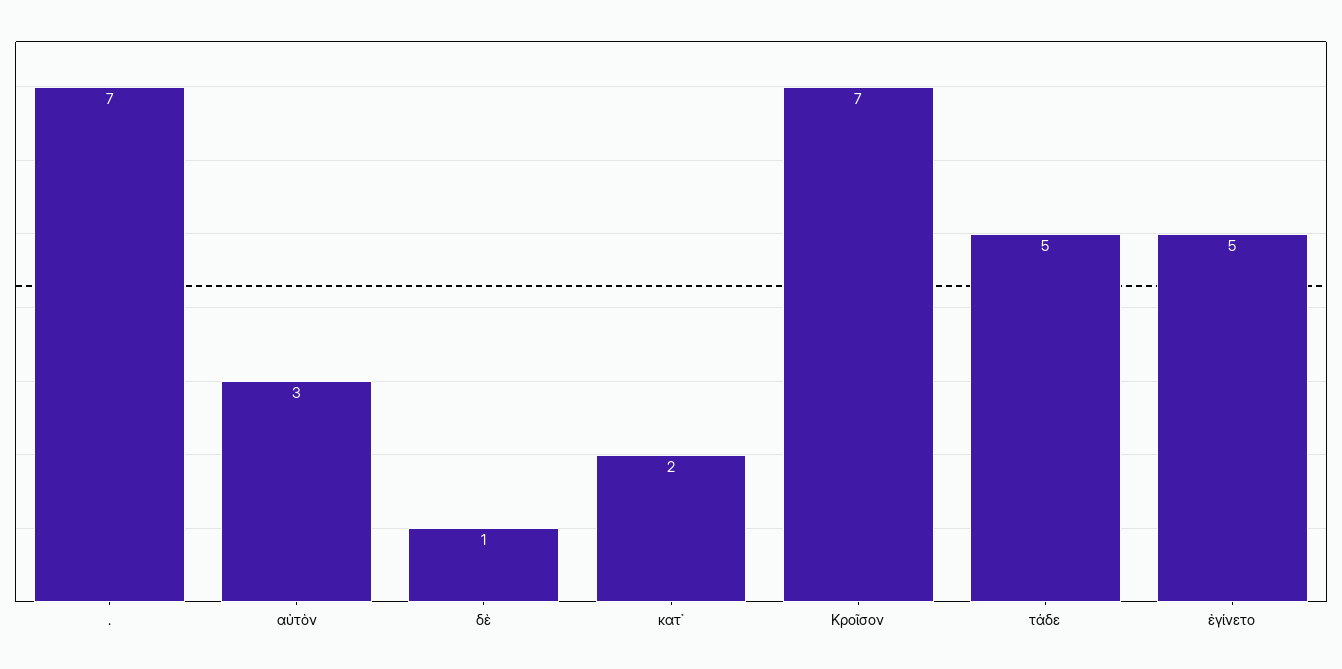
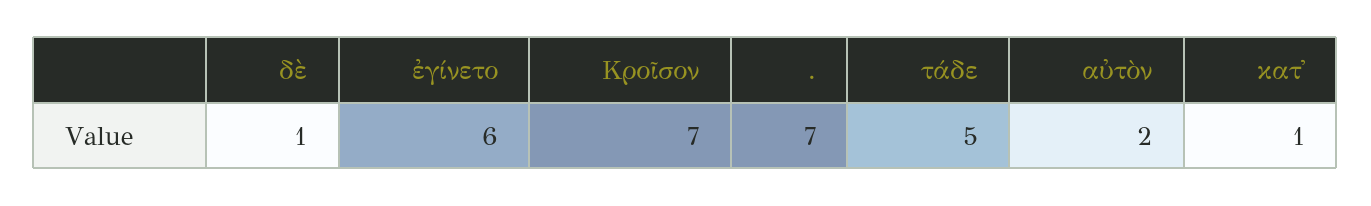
  {
    ".": 7,
-   "αὐτὸν": 3,
+   "αὐτὸν": 2,
    "δὲ": 1,
-   "κατ᾽": 2,
+   "κατ᾽": 1,
    "Κροῖσον": 7,
    "τάδε": 5,
-   "ἐγίνετο": 5
+   "ἐγίνετο": 6
  }

